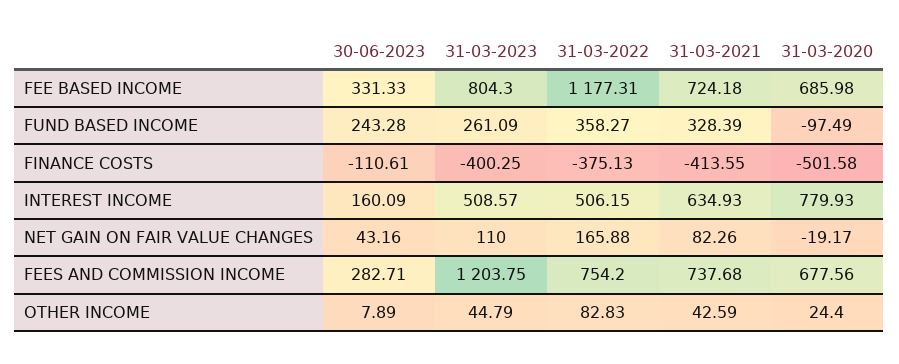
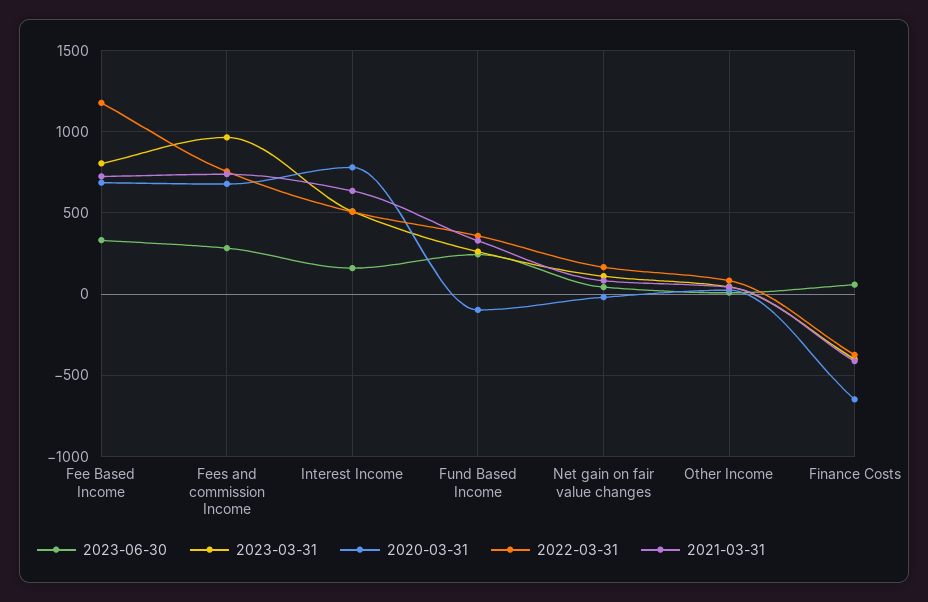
  {
    "30-06-2023": {
      "FEE BASED INCOME": 331.33,
      "FUND BASED INCOME": 243.28,
-     "FINANCE COSTS": -110.61,
+     "FINANCE COSTS": 50,
      "INTEREST INCOME": 160.09,
      "NET GAIN ON FAIR VALUE CHANGES": 43.16,
      "FEES AND COMMISSION INCOME": 282.71,
      "OTHER INCOME": 7.89
    },
    "31-03-2023": {
      "FEE BASED INCOME": 804.3,
      "FUND BASED INCOME": 261.09,
      "FINANCE COSTS": -400.25,
      "INTEREST INCOME": 508.57,
      "NET GAIN ON FAIR VALUE CHANGES": 110,
-     "FEES AND COMMISSION INCOME": 1203.75,
+     "FEES AND COMMISSION INCOME": 950,
      "OTHER INCOME": 44.79
    },
    "31-03-2022": {
      "FEE BASED INCOME": 1177.31,
      "FUND BASED INCOME": 358.27,
      "FINANCE COSTS": -375.13,
      "INTEREST INCOME": 506.15,
      "NET GAIN ON FAIR VALUE CHANGES": 165.88,
      "FEES AND COMMISSION INCOME": 754.2,
      "OTHER INCOME": 82.83
    },
    "31-03-2021": {
      "FEE BASED INCOME": 724.18,
      "FUND BASED INCOME": 328.39,
      "FINANCE COSTS": -413.55,
      "INTEREST INCOME": 634.93,
      "NET GAIN ON FAIR VALUE CHANGES": 82.26,
      "FEES AND COMMISSION INCOME": 737.68,
      "OTHER INCOME": 42.59
    },
    "31-03-2020": {
      "FEE BASED INCOME": 685.98,
      "FUND BASED INCOME": -97.49,
-     "FINANCE COSTS": -501.58,
+     "FINANCE COSTS": -650,
      "INTEREST INCOME": 779.93,
      "NET GAIN ON FAIR VALUE CHANGES": -19.17,
      "FEES AND COMMISSION INCOME": 677.56,
      "OTHER INCOME": 24.4
    }
  }

